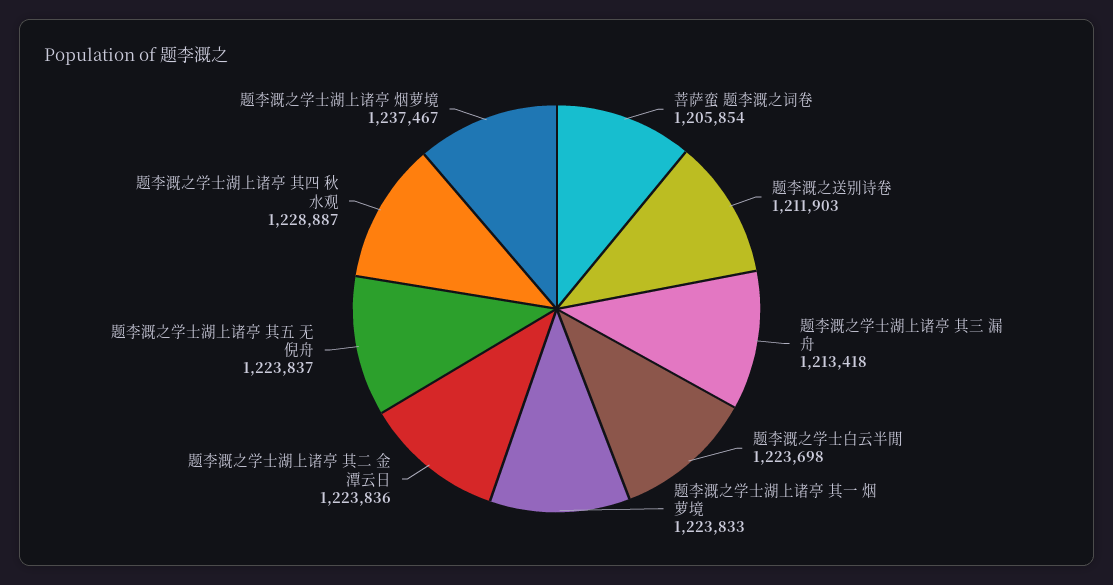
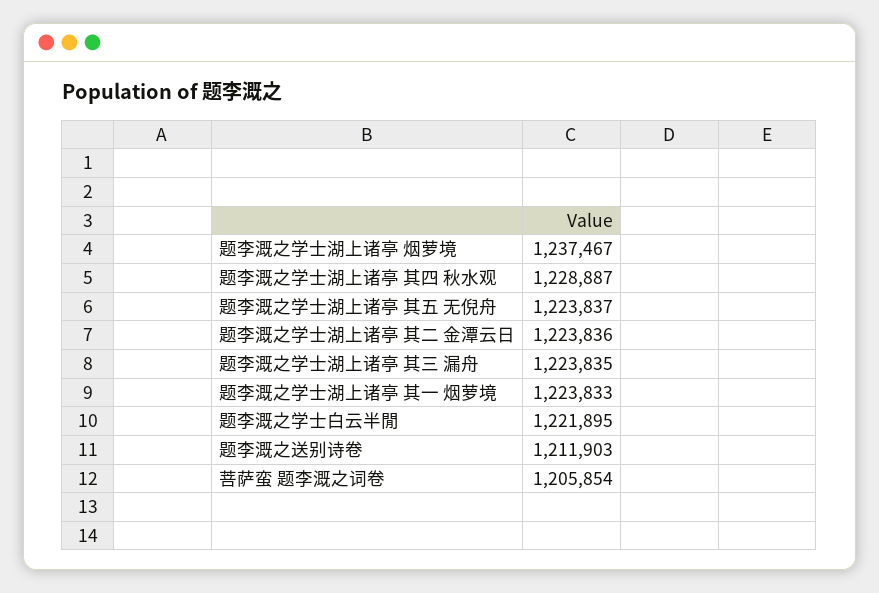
  {
    "菩萨蛮 题李溉之词卷": 1205854,
    "题李溉之送别诗卷": 1211903,
-   "题李溉之学士湖上诸亭 其三 漏舟": 1213418,
+   "题李溉之学士湖上诸亭 其三 漏舟": 1223835,
-   "题李溉之学士白云半閒": 1223698,
+   "题李溉之学士白云半閒": 1221895,
    "题李溉之学士湖上诸亭 其一 烟萝境": 1223833,
    "题李溉之学士湖上诸亭 其二 金潭云日": 1223836,
    "题李溉之学士湖上诸亭 其五 无倪舟": 1223837,
    "题李溉之学士湖上诸亭 其四 秋水观": 1228887,
    "题李溉之学士湖上诸亭 烟萝境": 1237467
  }

